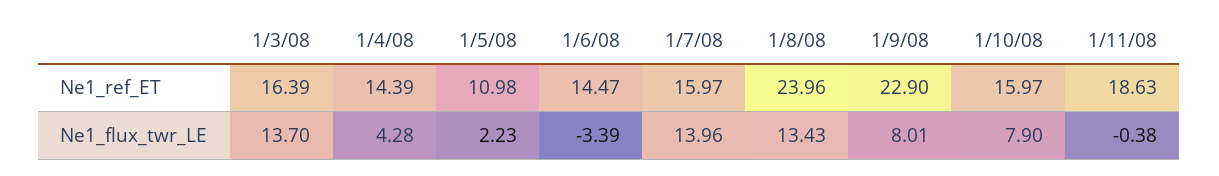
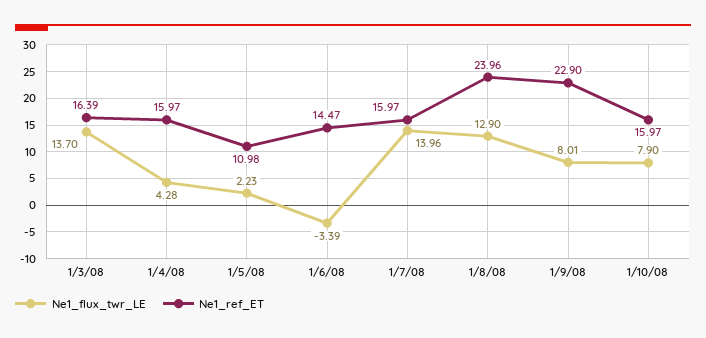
  {
    "Ne1_ref_ET": {
      "1/3/08": 16.39,
-     "1/4/08": 14.39,
+     "1/4/08": 15.97,
      "1/5/08": 10.98,
      "1/6/08": 14.47,
      "1/7/08": 15.97,
      "1/8/08": 23.96,
      "1/9/08": 22.9,
-     "1/10/08": 15.97,
+     "1/10/08": 15.97
-     "1/11/08": 18.63
    },
    "Ne1_flux_twr_LE": {
      "1/3/08": 13.7,
      "1/4/08": 4.28,
      "1/5/08": 2.23,
      "1/6/08": -3.39,
      "1/7/08": 13.96,
-     "1/8/08": 13.43,
+     "1/8/08": 12.9,
      "1/9/08": 8.01,
-     "1/10/08": 7.9,
+     "1/10/08": 7.9
-     "1/11/08": -0.38
    }
  }

